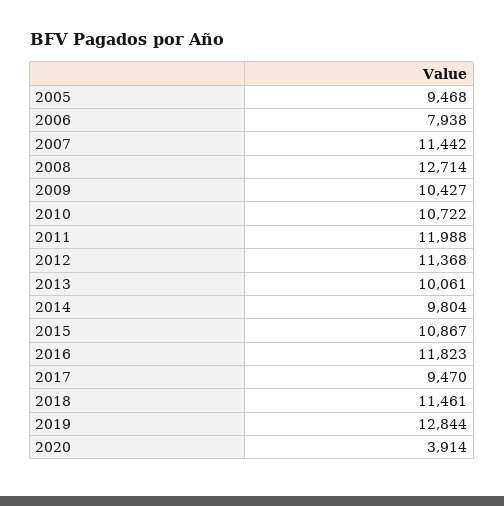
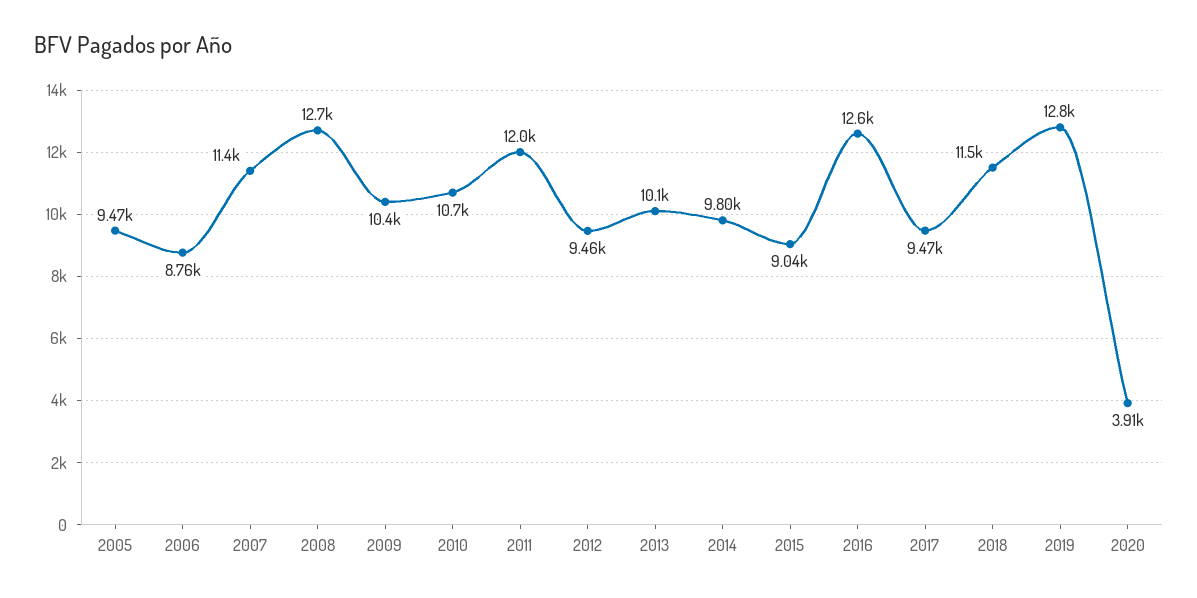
  {
    "2005": 9468,
-   "2006": 7938,
+   "2006": 8760,
    "2007": 11442,
    "2008": 12714,
    "2009": 10427,
    "2010": 10722,
    "2011": 11988,
-   "2012": 11368,
+   "2012": 9460,
    "2013": 10061,
    "2014": 9804,
-   "2015": 10867,
+   "2015": 9040,
-   "2016": 11823,
+   "2016": 12600,
    "2017": 9470,
    "2018": 11461,
    "2019": 12844,
    "2020": 3914
  }

